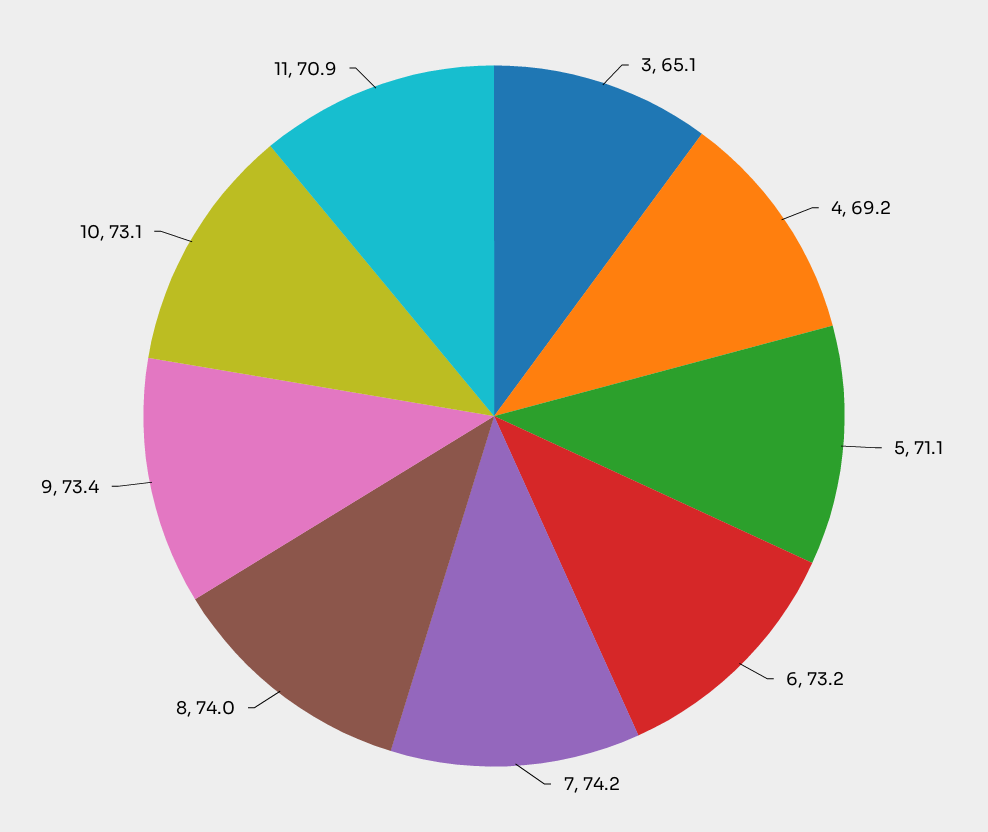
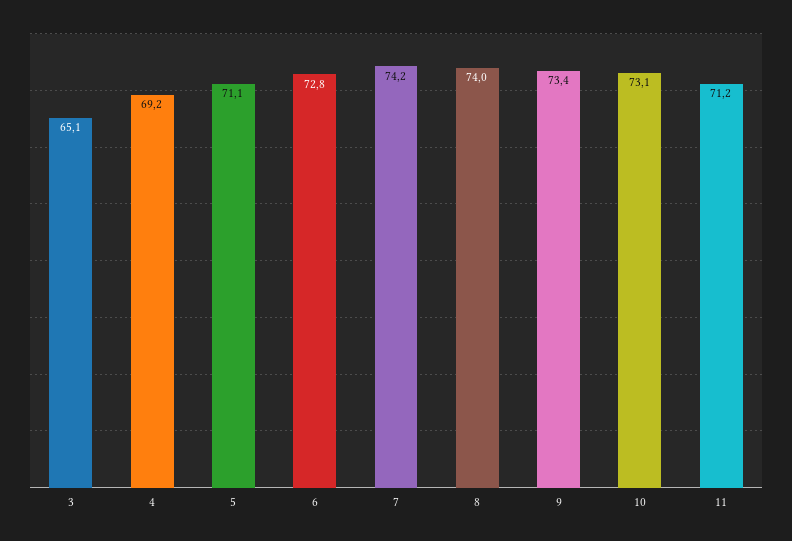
  {
    "3": 65.1,
    "4": 69.2,
    "5": 71.1,
-   "6": 73.2,
+   "6": 72.8,
    "7": 74.2,
    "8": 74,
    "9": 73.4,
    "10": 73.1,
-   "11": 70.9
+   "11": 71.2
  }

